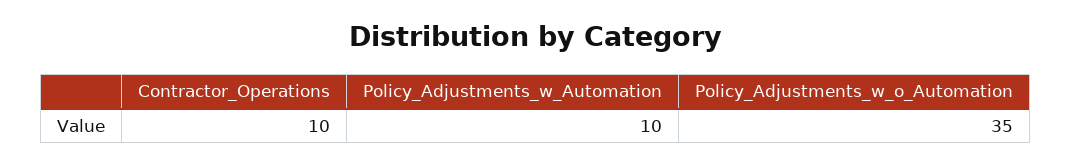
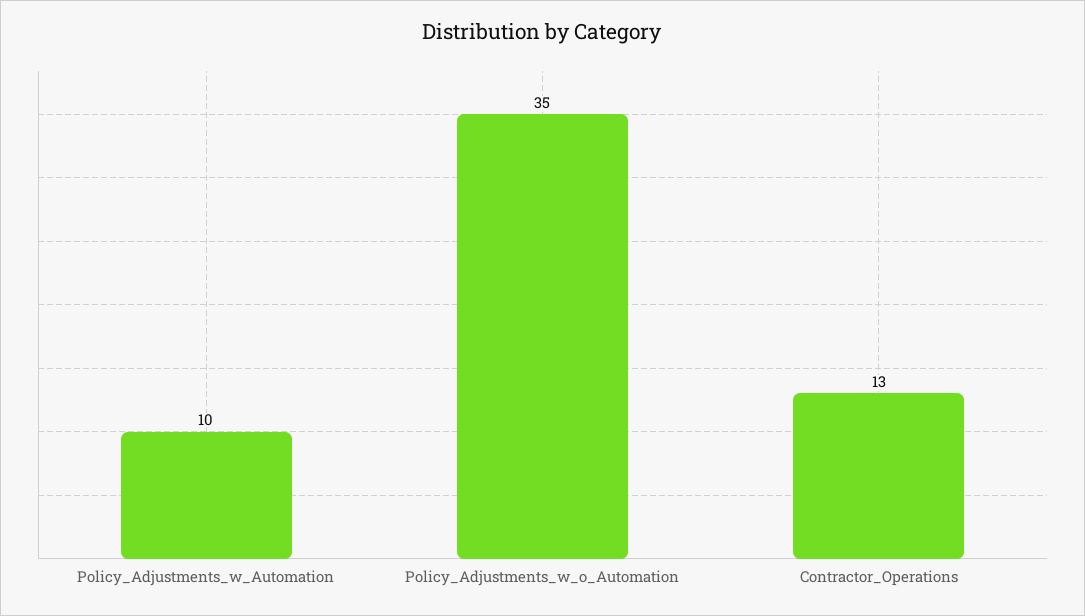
  {
-   "Contractor_Operations": 10,
+   "Contractor_Operations": 13,
    "Policy_Adjustments_w_Automation": 10,
    "Policy_Adjustments_w_o_Automation": 35
  }

